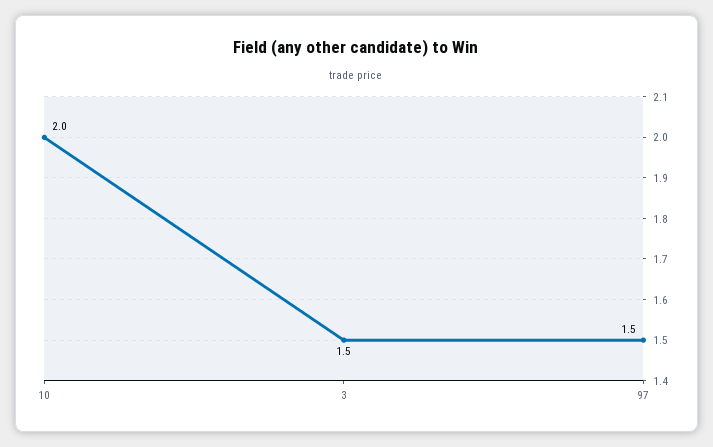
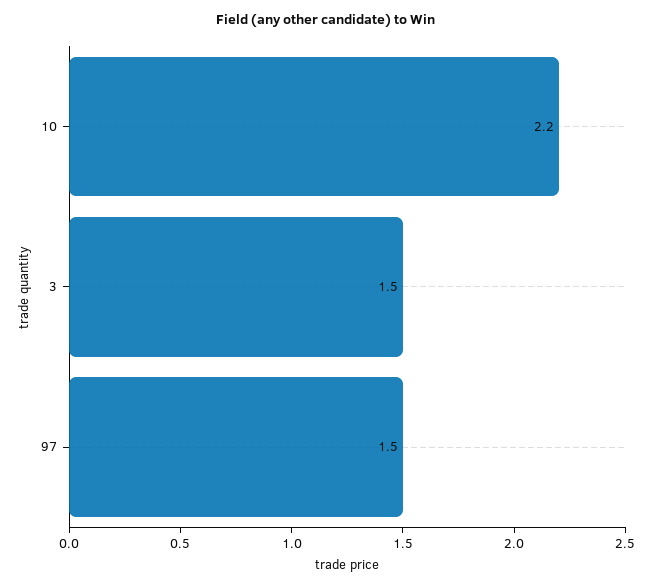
  {
-   "10": 2,
+   "10": 2.2,
    "3": 1.5,
    "97": 1.5
  }

